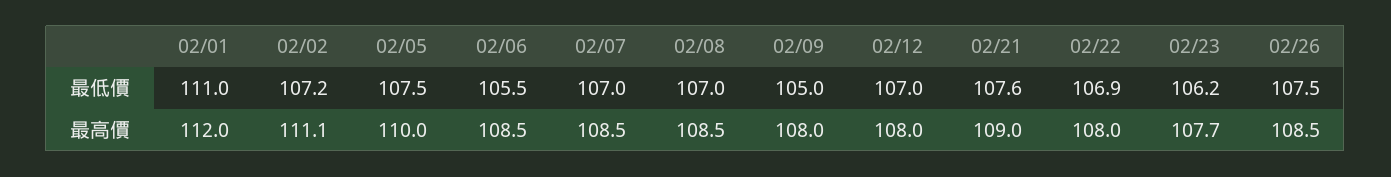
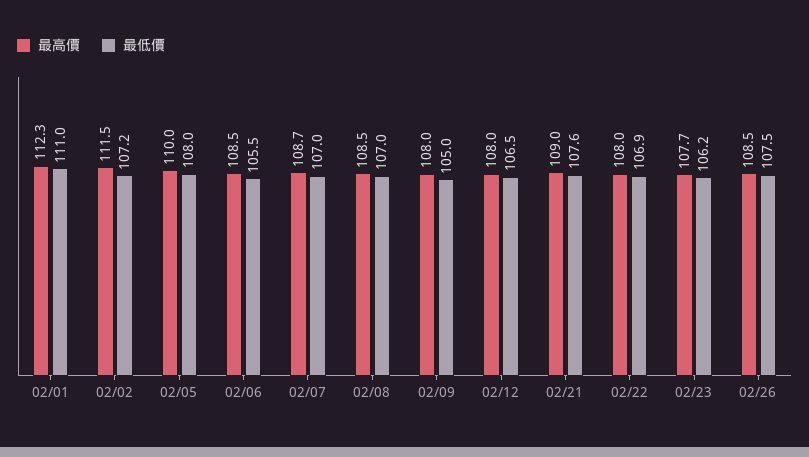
  {
    "最低價": {
      "02/01": 111,
      "02/02": 107.2,
-     "02/05": 107.5,
+     "02/05": 108,
      "02/06": 105.5,
      "02/07": 107,
      "02/08": 107,
      "02/09": 105,
-     "02/12": 107,
+     "02/12": 106.5,
      "02/21": 107.6,
      "02/22": 106.9,
      "02/23": 106.2,
      "02/26": 107.5
    },
    "最高價": {
-     "02/01": 112,
+     "02/01": 112.3,
-     "02/02": 111.1,
+     "02/02": 111.5,
      "02/05": 110,
      "02/06": 108.5,
-     "02/07": 108.5,
+     "02/07": 108.7,
      "02/08": 108.5,
      "02/09": 108,
      "02/12": 108,
      "02/21": 109,
      "02/22": 108,
      "02/23": 107.7,
      "02/26": 108.5
    }
  }

